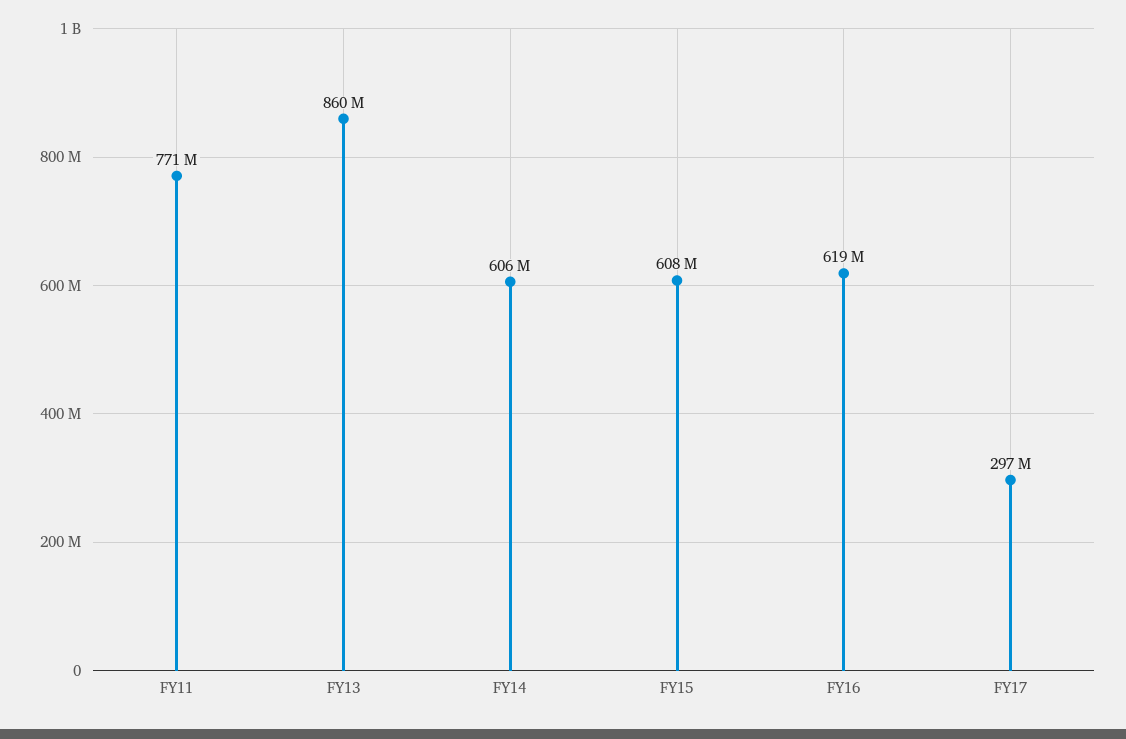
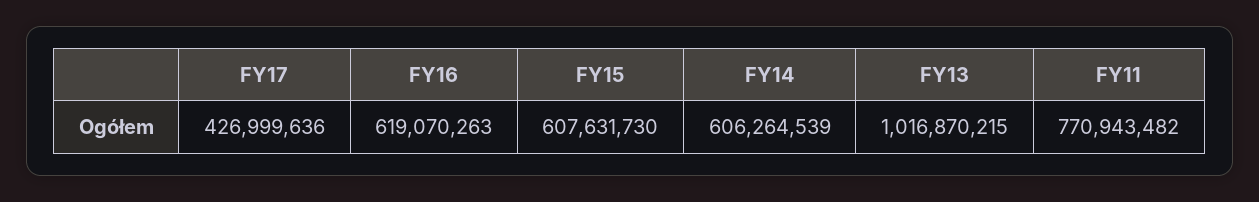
  {
    "FY11": 770943482,
-   "FY13": 860000000,
+   "FY13": 1016870215,
    "FY14": 606264539,
    "FY15": 607631730,
    "FY16": 619070263,
-   "FY17": 297000000
+   "FY17": 426999636
  }

